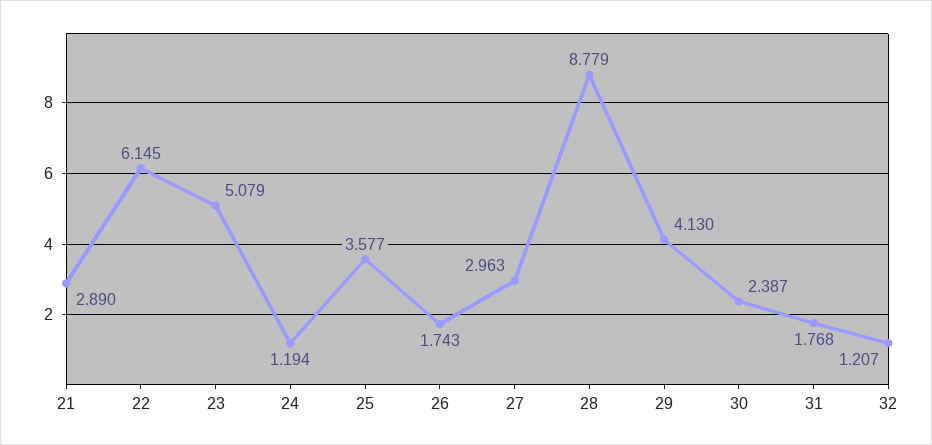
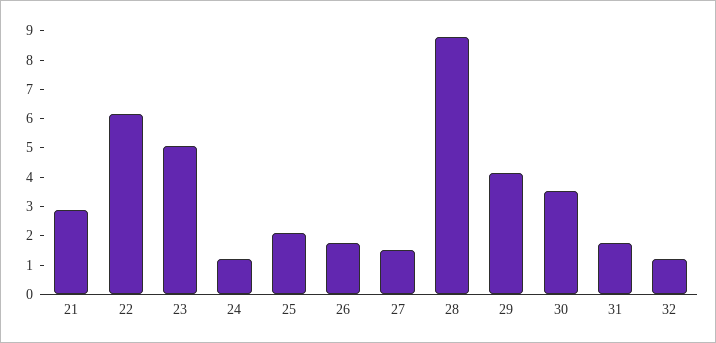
  {
    "21": 2.89,
    "22": 6.145,
    "23": 5.079,
    "24": 1.194,
-   "25": 3.577,
+   "25": 2,
    "26": 1.743,
-   "27": 2.963,
+   "27": 1.5,
    "28": 8.779,
    "29": 4.13,
-   "30": 2.387,
+   "30": 3.5,
    "31": 1.768,
    "32": 1.207
  }

